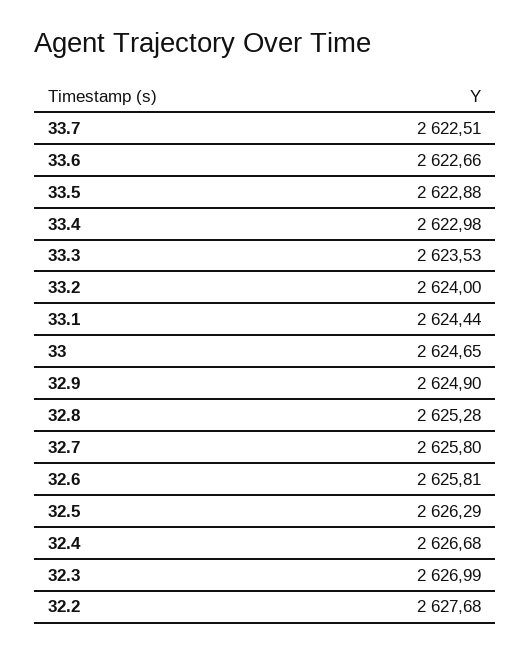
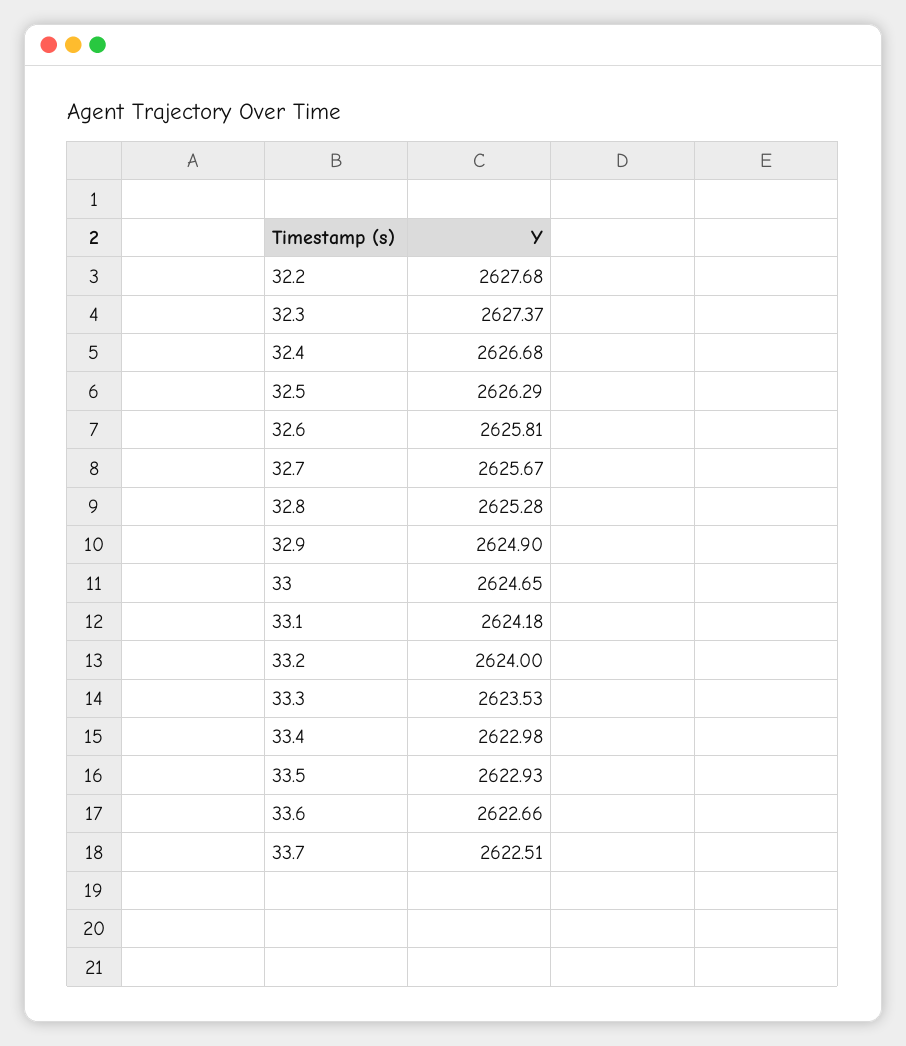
  {
    "33.7": 2622.51,
    "33.6": 2622.66,
-   "33.5": 2622.88,
+   "33.5": 2622.93,
    "33.4": 2622.98,
    "33.3": 2623.53,
    "33.2": 2624,
-   "33.1": 2624.44,
+   "33.1": 2624.18,
    "33": 2624.65,
    "32.9": 2624.9,
    "32.8": 2625.28,
-   "32.7": 2625.8,
+   "32.7": 2625.67,
    "32.6": 2625.81,
    "32.5": 2626.29,
    "32.4": 2626.68,
-   "32.3": 2626.99,
+   "32.3": 2627.37,
    "32.2": 2627.68
  }

